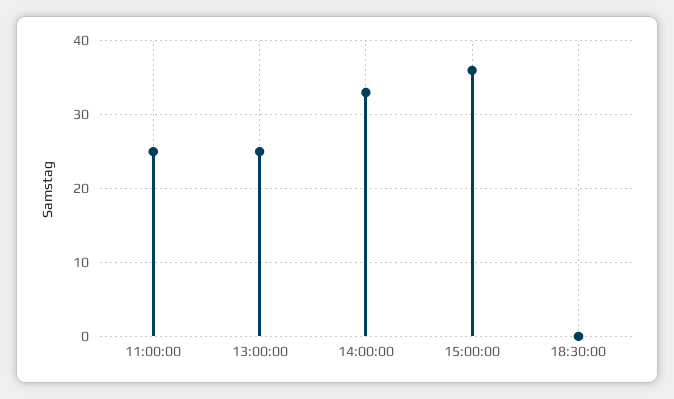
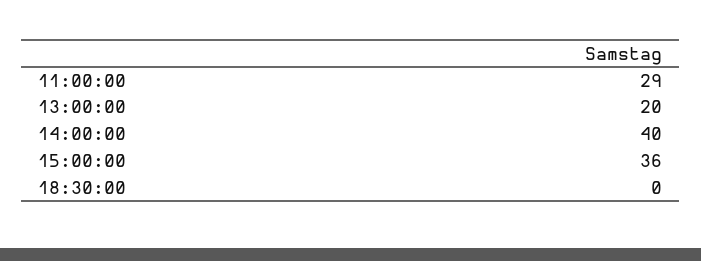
  {
-   "11:00:00": 25,
+   "11:00:00": 29,
-   "13:00:00": 25,
+   "13:00:00": 20,
-   "14:00:00": 33,
+   "14:00:00": 40,
    "15:00:00": 36,
    "18:30:00": 0
  }

